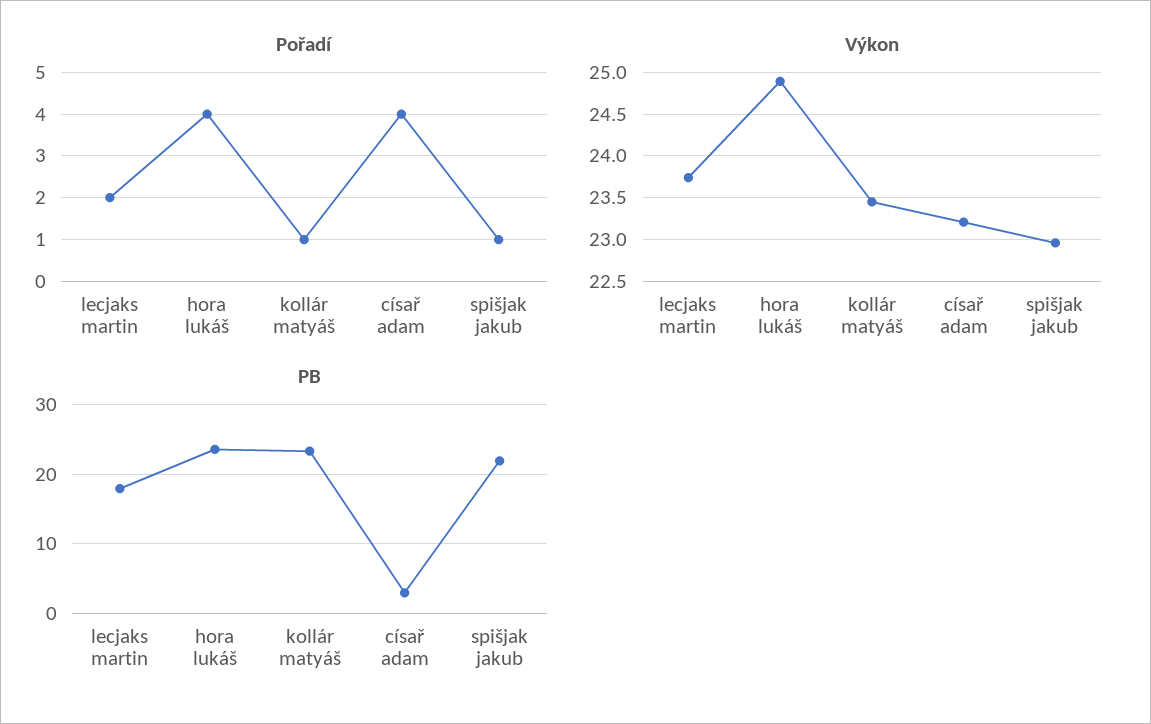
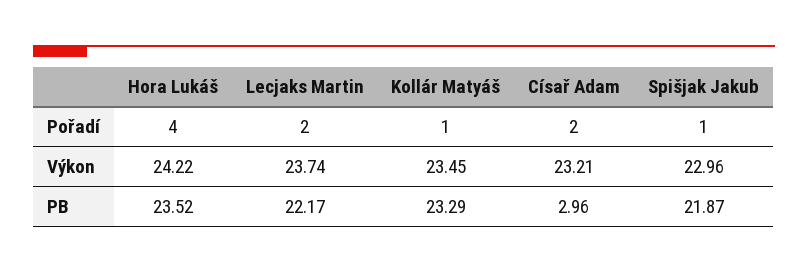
  {
    "Pořadí": {
      "lecjaks martin": 2,
      "hora lukáš": 4,
      "kollár matyáš": 1,
-     "císař adam": 4,
+     "císař adam": 2,
      "spišjak jakub": 1
    },
    "Výkon": {
      "lecjaks martin": 23.74,
-     "hora lukáš": 24.9,
+     "hora lukáš": 24.22,
      "kollár matyáš": 23.45,
      "císař adam": 23.21,
      "spišjak jakub": 22.96
    },
    "PB": {
-     "lecjaks martin": 18,
+     "lecjaks martin": 22.17,
      "hora lukáš": 23.52,
      "kollár matyáš": 23.29,
      "císař adam": 2.96,
      "spišjak jakub": 21.87
    }
  }

